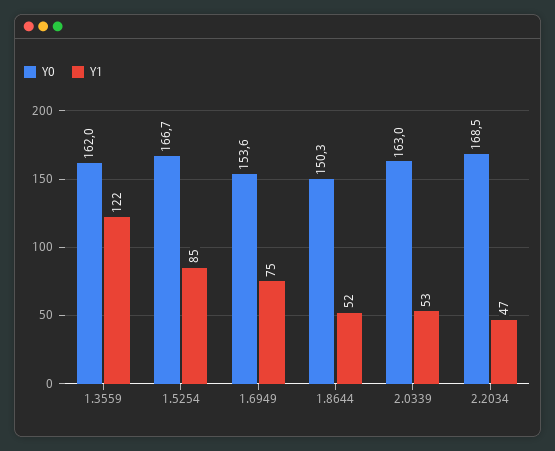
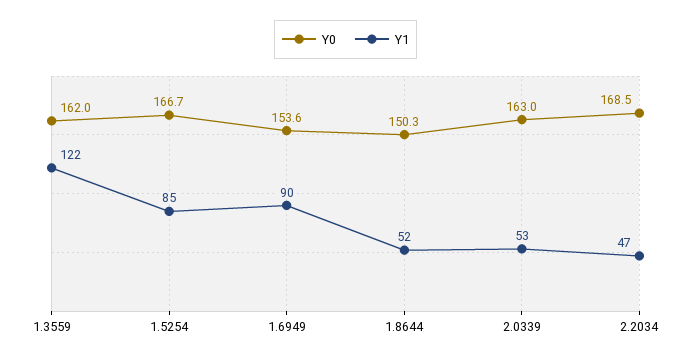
  {
    "Y0": {
      "1.3559": 162,
      "1.5254": 166.7,
      "1.6949": 153.6,
      "1.8644": 150.3,
      "2.0339": 163,
      "2.2034": 168.5
    },
    "Y1": {
      "1.3559": 122,
      "1.5254": 85,
-     "1.6949": 75,
+     "1.6949": 90,
      "1.8644": 52,
      "2.0339": 53,
      "2.2034": 47
    }
  }

